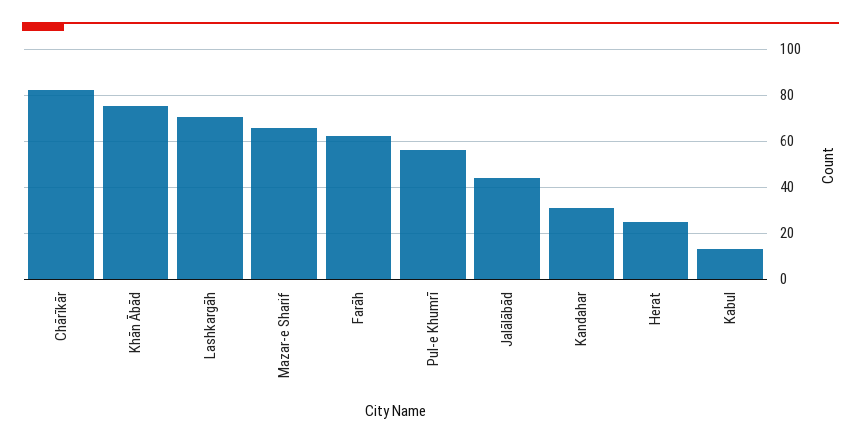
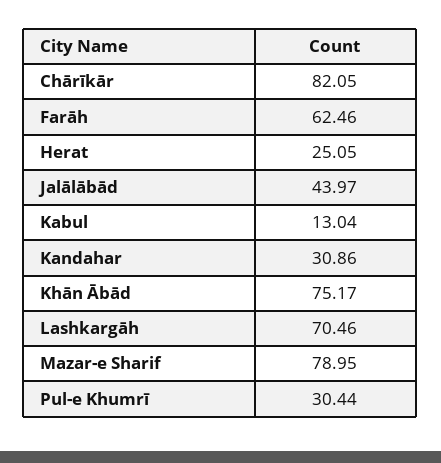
  {
    "Chārīkār": 82.05,
    "Khān Ābād": 75.17,
    "Lashkargāh": 70.46,
-   "Mazar-e Sharif": 65,
+   "Mazar-e Sharif": 78.95,
    "Farāh": 62.46,
-   "Pul-e Khumrī": 55,
+   "Pul-e Khumrī": 30.44,
    "Jalālābād": 43.97,
    "Kandahar": 30.86,
    "Herat": 25.05,
    "Kabul": 13.04
  }

